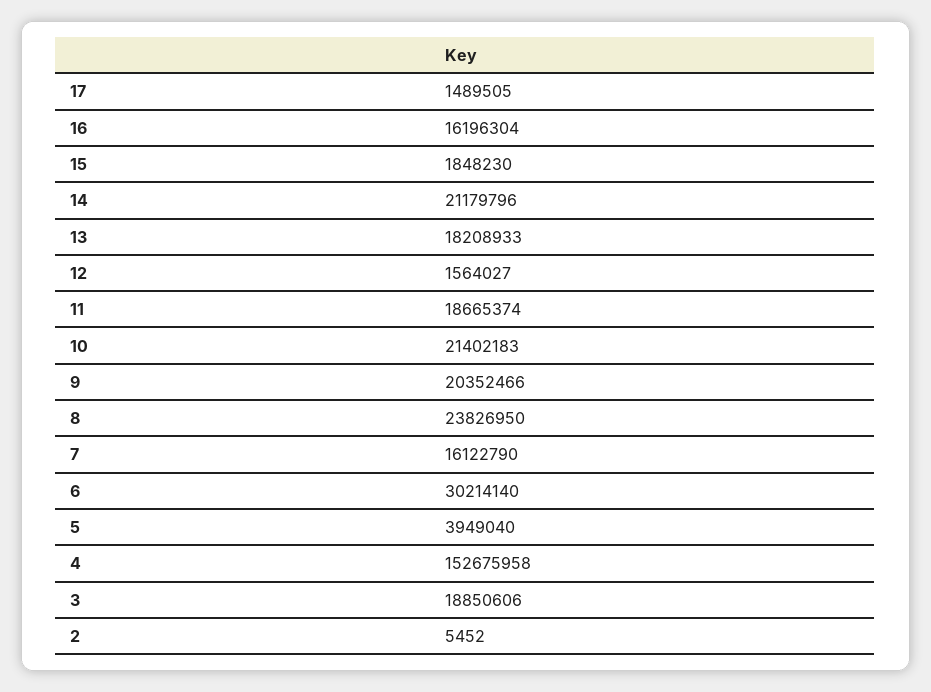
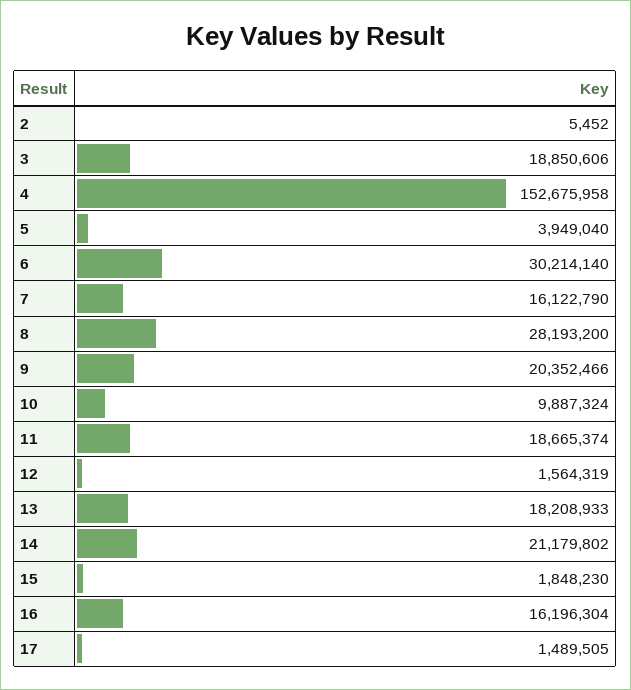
  {
    "17": 1489505,
    "16": 16196304,
    "15": 1848230,
-   "14": 21179796,
+   "14": 21179802,
    "13": 18208933,
-   "12": 1564027,
+   "12": 1564319,
    "11": 18665374,
-   "10": 21402183,
+   "10": 9887324,
    "9": 20352466,
-   "8": 23826950,
+   "8": 28193200,
    "7": 16122790,
    "6": 30214140,
    "5": 3949040,
    "4": 152675958,
    "3": 18850606,
    "2": 5452
  }

